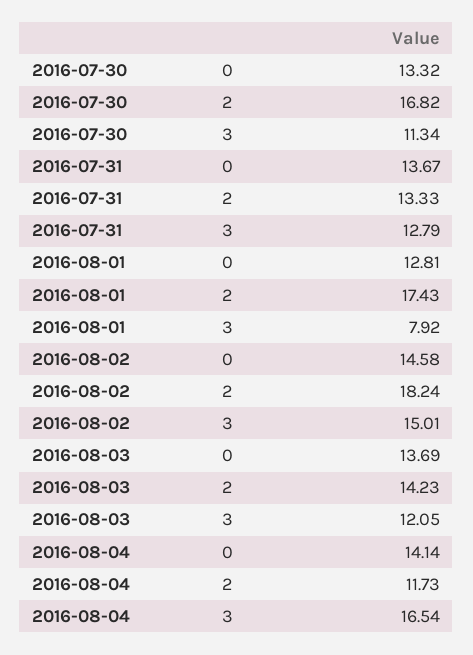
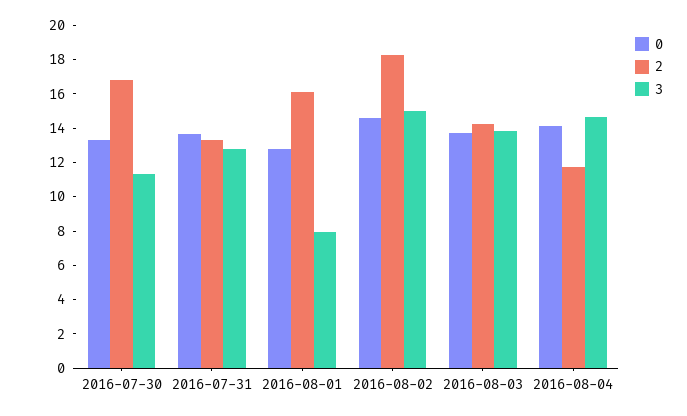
  {
    "0": {
      "2016-07-30": 13.32,
      "2016-07-31": 13.67,
      "2016-08-01": 12.81,
      "2016-08-02": 14.58,
      "2016-08-03": 13.69,
      "2016-08-04": 14.14
    },
    "2": {
      "2016-07-30": 16.82,
      "2016-07-31": 13.33,
-     "2016-08-01": 17.43,
+     "2016-08-01": 16,
      "2016-08-02": 18.24,
      "2016-08-03": 14.23,
      "2016-08-04": 11.73
    },
    "3": {
      "2016-07-30": 11.34,
      "2016-07-31": 12.79,
      "2016-08-01": 7.92,
      "2016-08-02": 15.01,
-     "2016-08-03": 12.05,
+     "2016-08-03": 14,
-     "2016-08-04": 16.54
+     "2016-08-04": 14.5
    }
  }

